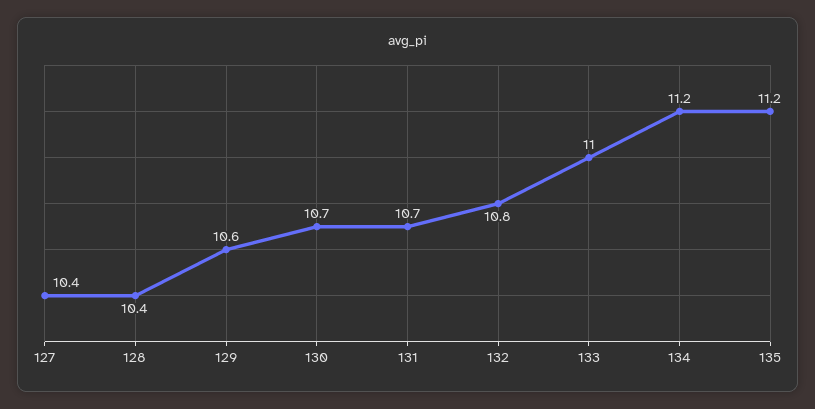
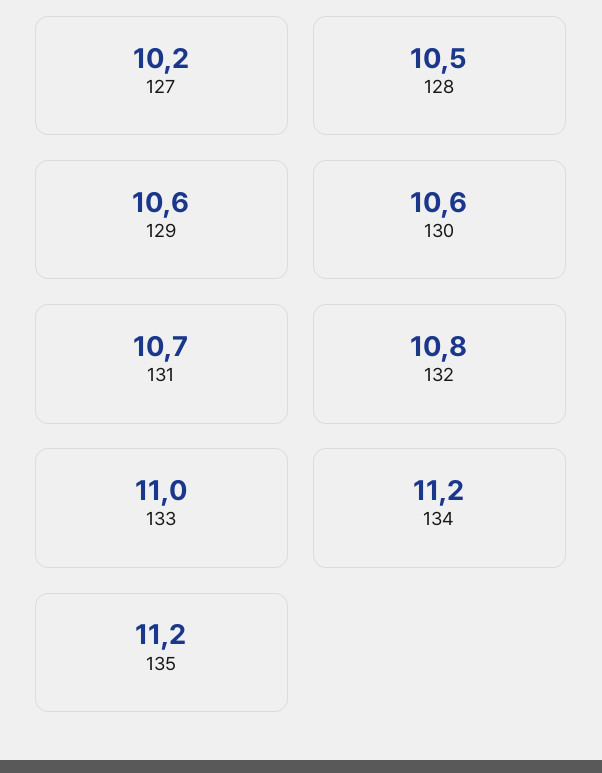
  {
-   "127": 10.4,
+   "127": 10.2,
-   "128": 10.4,
+   "128": 10.5,
    "129": 10.6,
-   "130": 10.7,
+   "130": 10.6,
    "131": 10.7,
    "132": 10.8,
    "133": 11,
    "134": 11.2,
    "135": 11.2
  }

